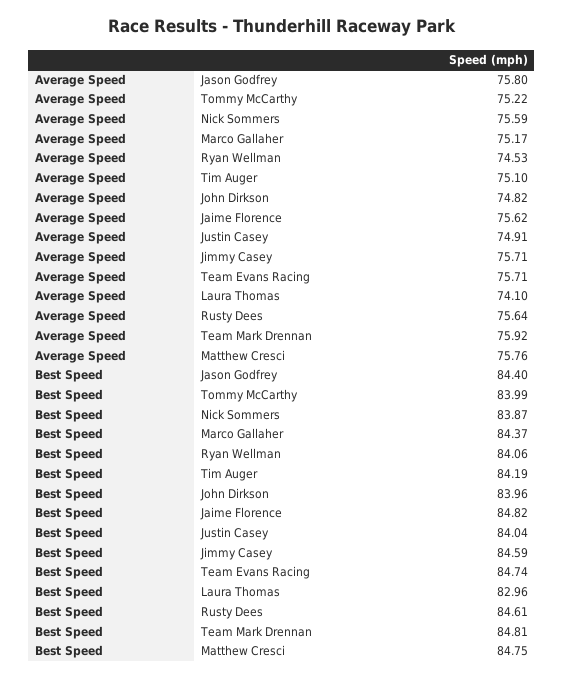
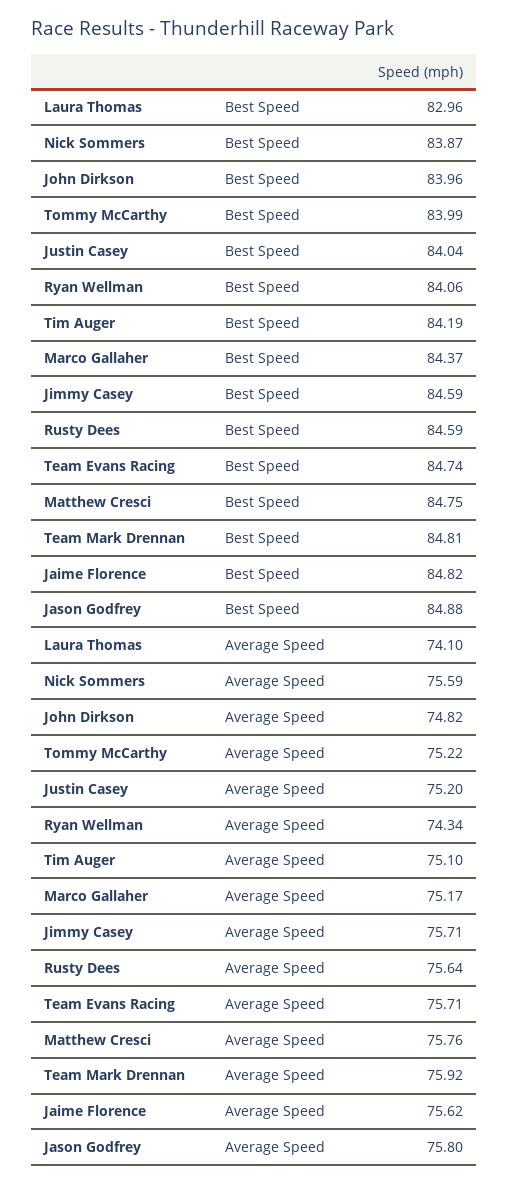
  {
    "Average Speed": {
      "Jason Godfrey": 75.8,
      "Tommy McCarthy": 75.22,
      "Nick Sommers": 75.59,
      "Marco Gallaher": 75.17,
-     "Ryan Wellman": 74.53,
+     "Ryan Wellman": 74.34,
      "Tim Auger": 75.1,
      "John Dirkson": 74.82,
      "Jaime Florence": 75.62,
-     "Justin Casey": 74.91,
+     "Justin Casey": 75.2,
      "Jimmy Casey": 75.71,
      "Team Evans Racing": 75.71,
      "Laura Thomas": 74.1,
      "Rusty Dees": 75.64,
      "Team Mark Drennan": 75.92,
      "Matthew Cresci": 75.76
    },
    "Best Speed": {
-     "Jason Godfrey": 84.4,
+     "Jason Godfrey": 84.88,
      "Tommy McCarthy": 83.99,
      "Nick Sommers": 83.87,
      "Marco Gallaher": 84.37,
      "Ryan Wellman": 84.06,
      "Tim Auger": 84.19,
      "John Dirkson": 83.96,
      "Jaime Florence": 84.82,
      "Justin Casey": 84.04,
      "Jimmy Casey": 84.59,
      "Team Evans Racing": 84.74,
      "Laura Thomas": 82.96,
-     "Rusty Dees": 84.61,
+     "Rusty Dees": 84.59,
      "Team Mark Drennan": 84.81,
      "Matthew Cresci": 84.75
    }
  }

